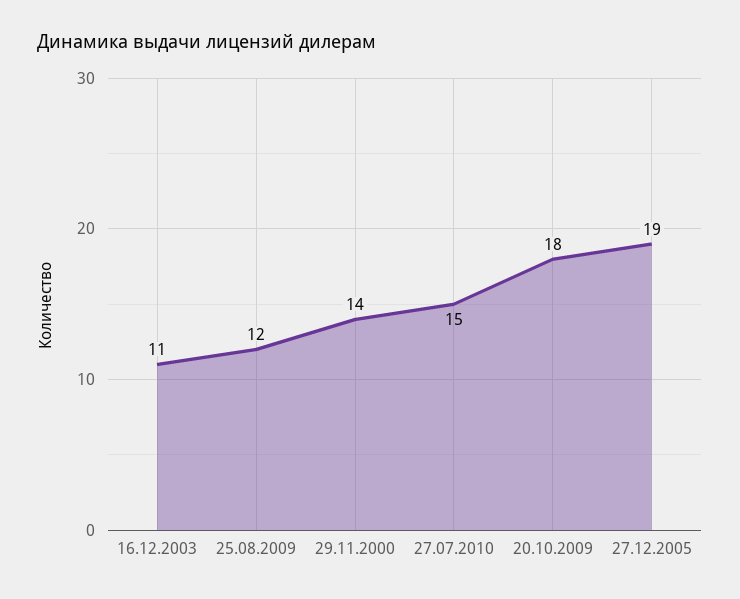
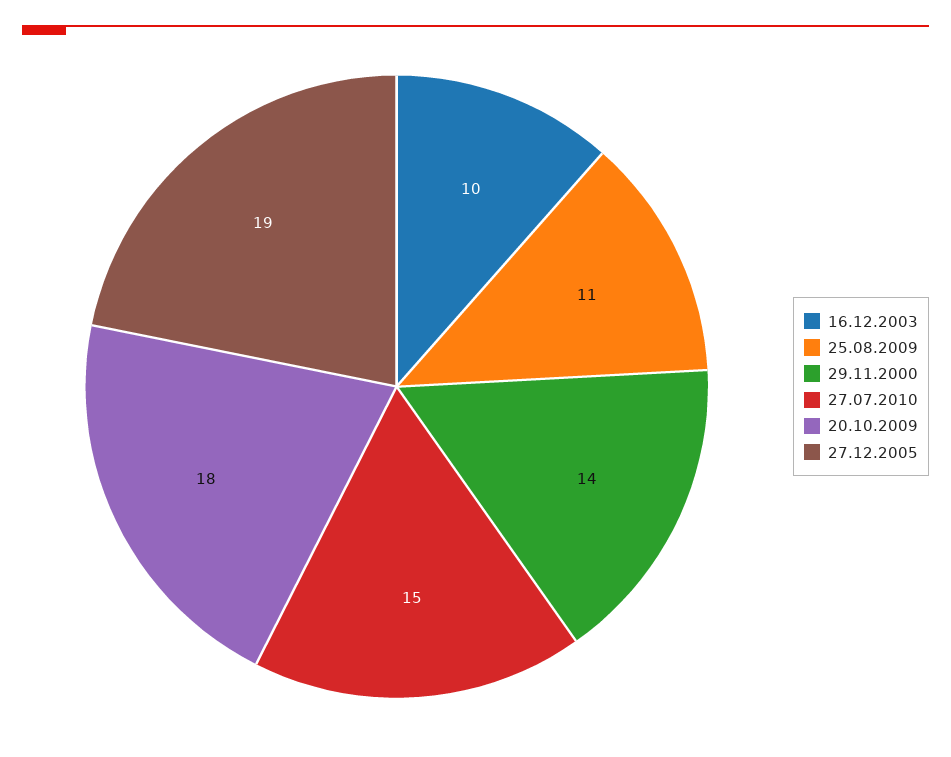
  {
-   "16.12.2003": 11,
+   "16.12.2003": 10,
-   "25.08.2009": 12,
+   "25.08.2009": 11,
    "29.11.2000": 14,
    "27.07.2010": 15,
    "20.10.2009": 18,
    "27.12.2005": 19
  }

